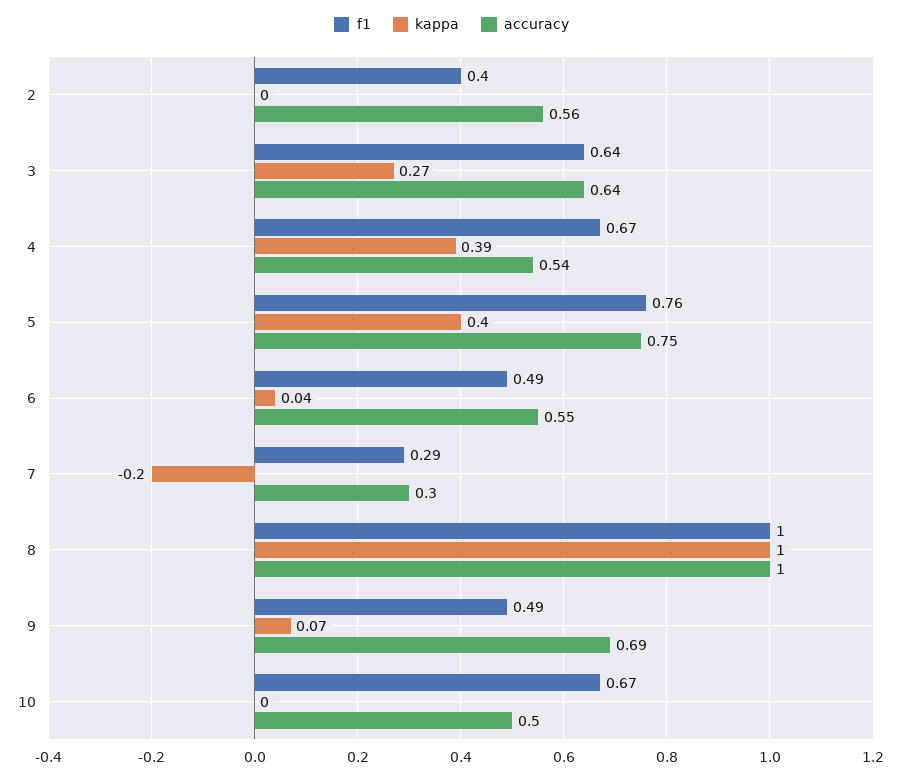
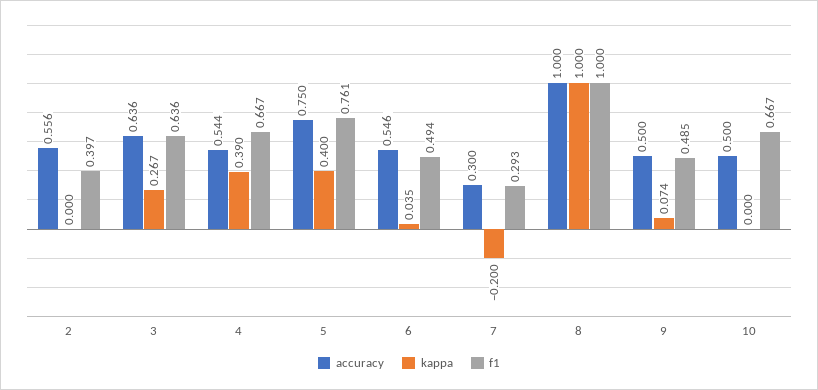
  {
    "f1": {
      "2": 0.397,
      "3": 0.636,
      "4": 0.667,
      "5": 0.761,
      "6": 0.494,
      "7": 0.293,
      "8": 1,
      "9": 0.485,
      "10": 0.667
    },
    "kappa": {
      "2": 0,
      "3": 0.267,
      "4": 0.39,
      "5": 0.4,
      "6": 0.035,
      "7": -0.2,
      "8": 1,
      "9": 0.074,
      "10": 0
    },
    "accuracy": {
      "2": 0.556,
      "3": 0.636,
      "4": 0.544,
      "5": 0.75,
      "6": 0.546,
      "7": 0.3,
      "8": 1,
-     "9": 0.69,
+     "9": 0.5,
      "10": 0.5
    }
  }

